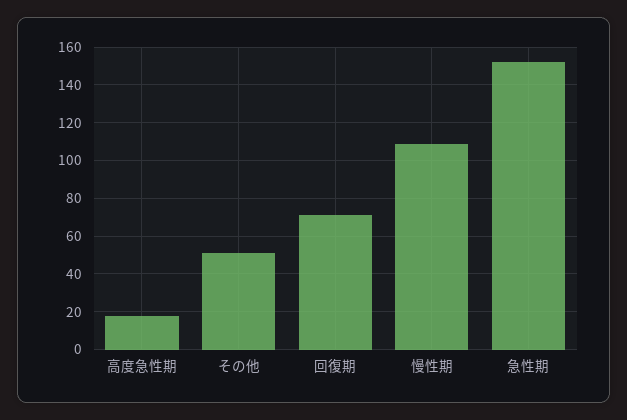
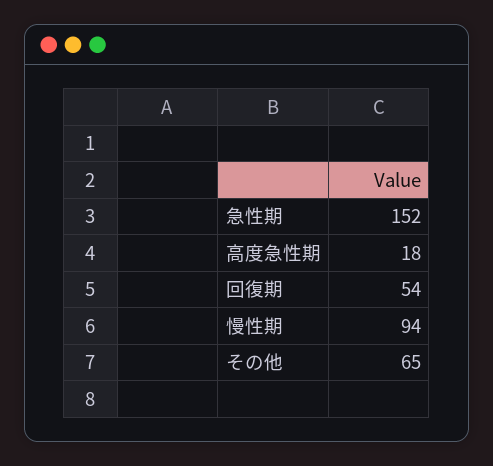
  {
    "高度急性期": 18,
-   "その他": 50,
+   "その他": 65,
-   "回復期": 70,
+   "回復期": 54,
-   "慢性期": 110,
+   "慢性期": 94,
    "急性期": 152
  }

